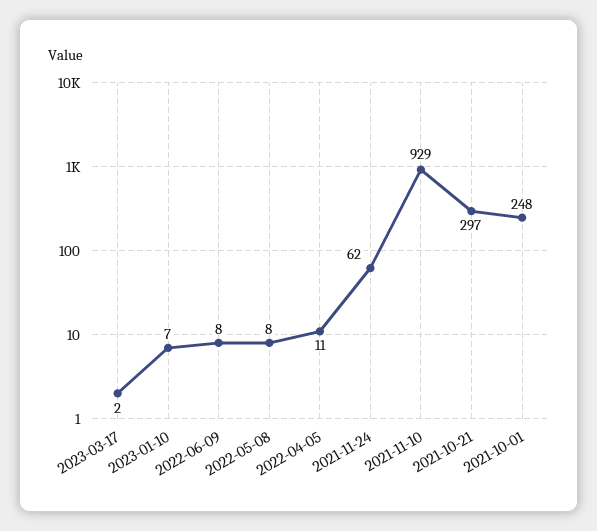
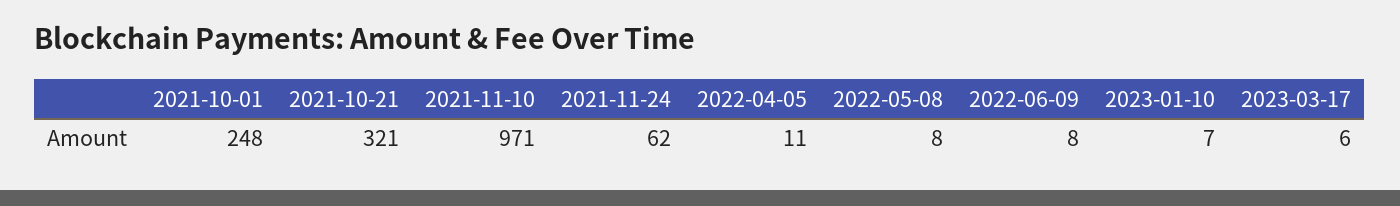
  {
-   "2023-03-17": 2,
+   "2023-03-17": 6,
    "2023-01-10": 7,
    "2022-06-09": 8,
    "2022-05-08": 8,
    "2022-04-05": 11,
    "2021-11-24": 62,
-   "2021-11-10": 929,
+   "2021-11-10": 971,
-   "2021-10-21": 297,
+   "2021-10-21": 321,
    "2021-10-01": 248
  }

